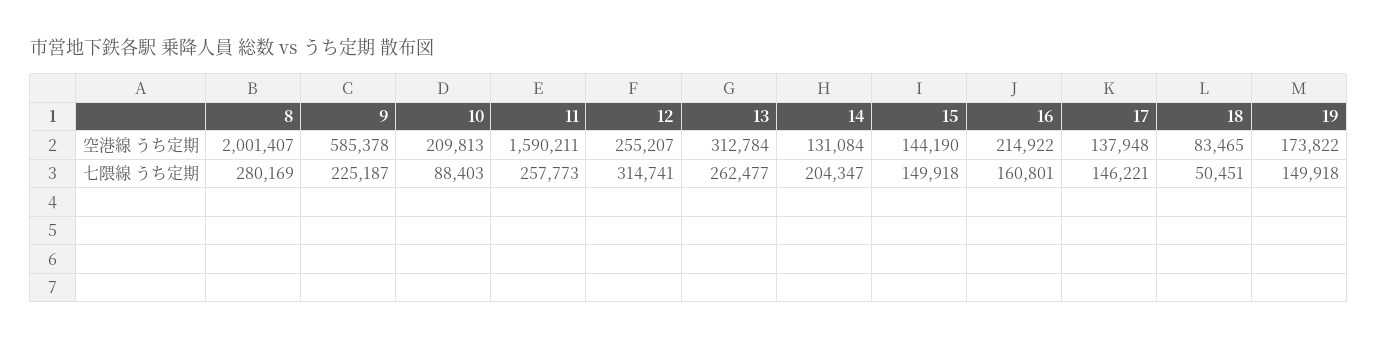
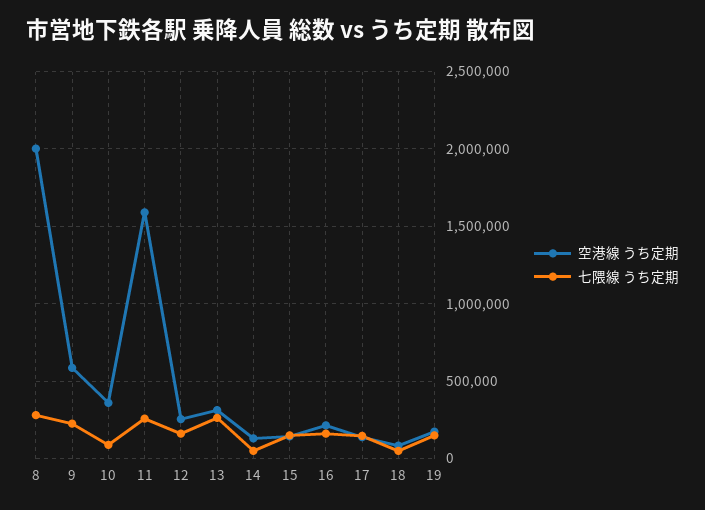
  {
    "空港線 うち定期": {
      "8": 2001407,
      "9": 585378,
-     "10": 209813,
+     "10": 350000,
      "11": 1590211,
      "12": 255207,
      "13": 312784,
      "14": 131084,
      "15": 144190,
      "16": 214922,
      "17": 137948,
      "18": 83465,
      "19": 173822
    },
    "七隈線 うち定期": {
      "8": 280169,
      "9": 225187,
      "10": 88403,
      "11": 257773,
-     "12": 314741,
+     "12": 150000,
      "13": 262477,
-     "14": 204347,
+     "14": 50000,
      "15": 149918,
      "16": 160801,
      "17": 146221,
      "18": 50451,
      "19": 149918
    }
  }

